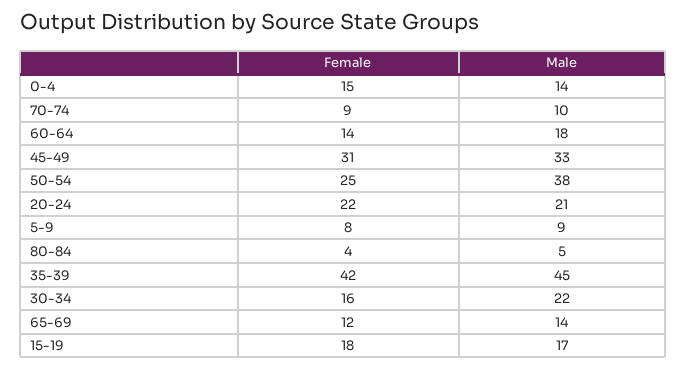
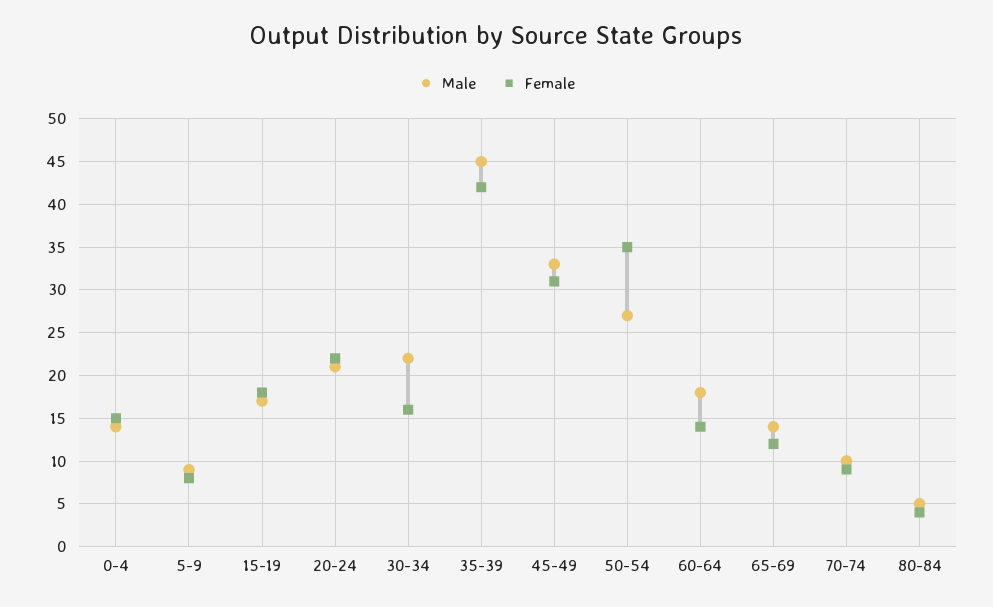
  {
    "Female": {
      "0-4": 15,
      "70-74": 9,
      "60-64": 14,
      "45-49": 31,
-     "50-54": 25,
+     "50-54": 35,
      "20-24": 22,
      "5-9": 8,
      "80-84": 4,
      "35-39": 42,
      "30-34": 16,
      "65-69": 12,
      "15-19": 18
    },
    "Male": {
      "0-4": 14,
      "70-74": 10,
      "60-64": 18,
      "45-49": 33,
-     "50-54": 38,
+     "50-54": 27,
      "20-24": 21,
      "5-9": 9,
      "80-84": 5,
      "35-39": 45,
      "30-34": 22,
      "65-69": 14,
      "15-19": 17
    }
  }

